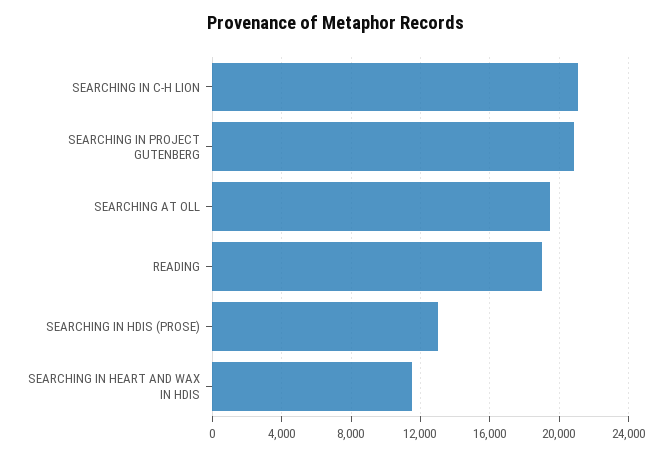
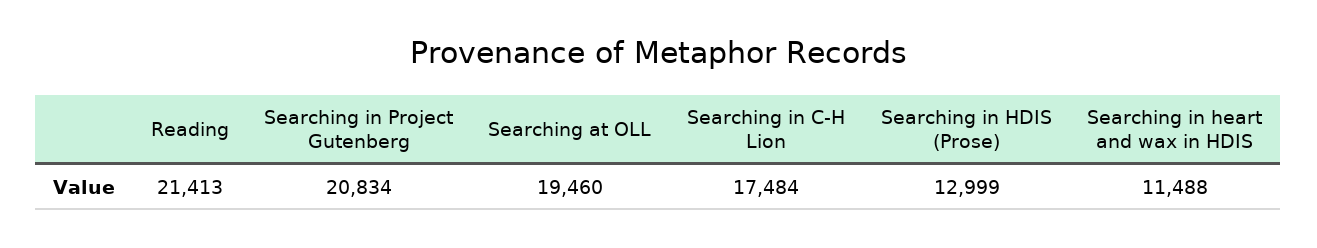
  {
-   "SEARCHING IN C-H LION": 21000,
+   "SEARCHING IN C-H LION": 17484,
    "SEARCHING IN PROJECT GUTENBERG": 20834,
    "SEARCHING AT OLL": 19460,
-   "READING": 19000,
+   "READING": 21413,
    "SEARCHING IN HDIS (PROSE)": 12999,
    "SEARCHING IN HEART AND WAX IN HDIS": 11488
  }

